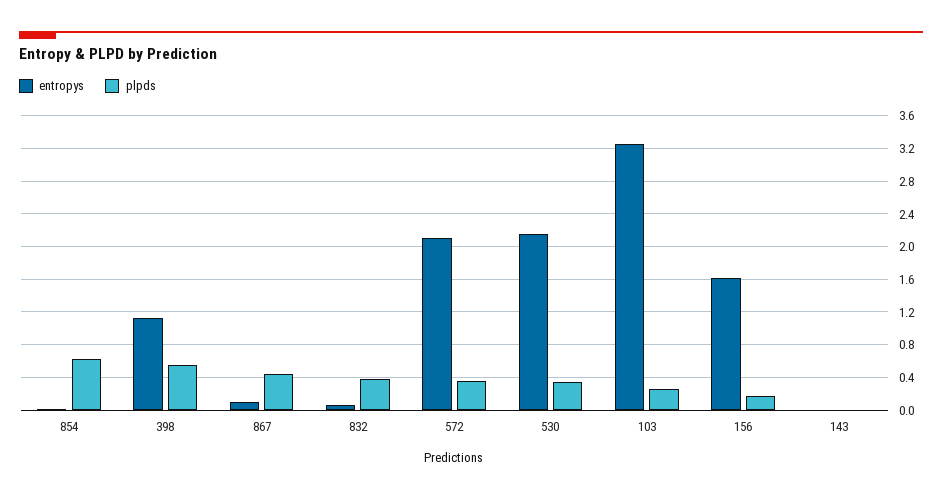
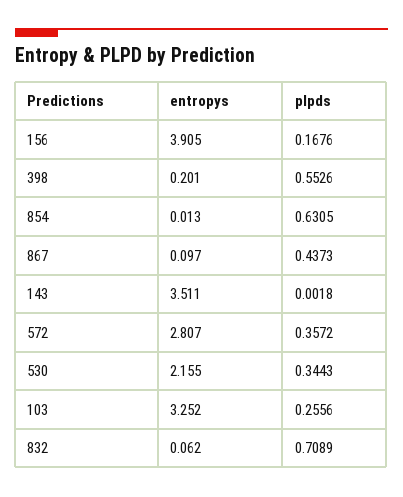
  {
    "entropys": {
      "854": 0.013,
-     "398": 1.1,
+     "398": 0.201,
      "867": 0.097,
      "832": 0.062,
-     "572": 2.1,
+     "572": 2.807,
      "530": 2.155,
      "103": 3.252,
-     "156": 1.6,
+     "156": 3.905,
-     "143": 0
+     "143": 3.511
    },
    "plpds": {
      "854": 0.6305,
      "398": 0.5526,
      "867": 0.4373,
-     "832": 0.4,
+     "832": 0.7089,
      "572": 0.3572,
      "530": 0.3443,
      "103": 0.2556,
      "156": 0.1676,
      "143": 0.0018
    }
  }

